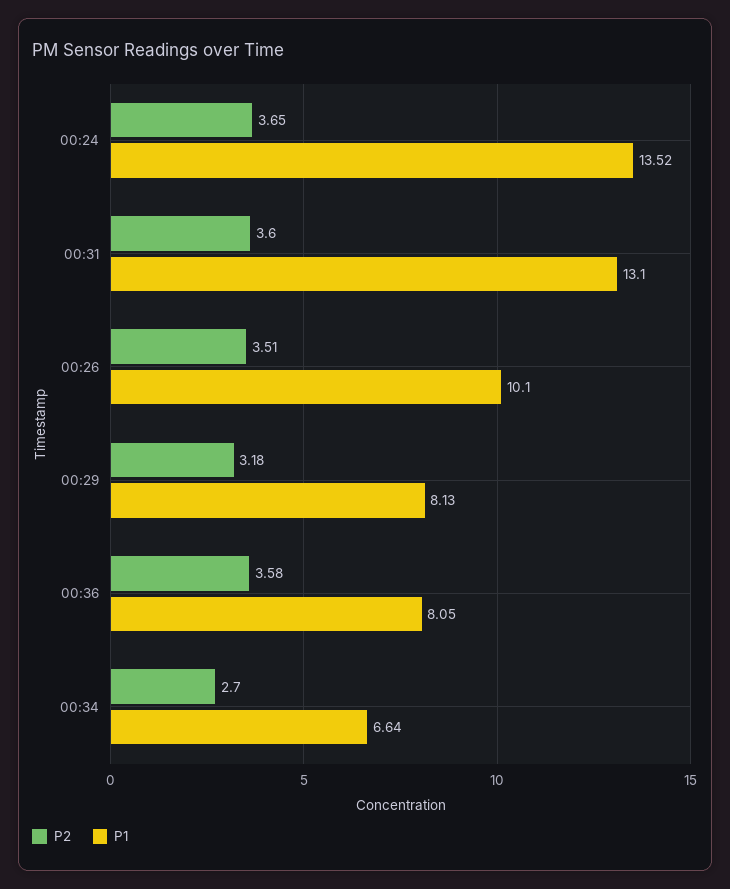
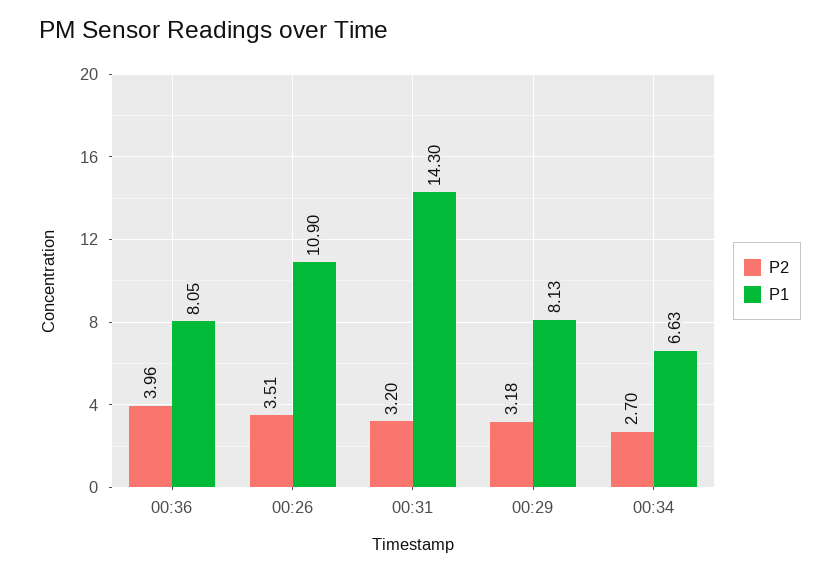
  {
    "P2": {
-     "00:24": 3.65,
-     "00:31": 3.6,
+     "00:31": 3.2,
      "00:26": 3.51,
      "00:29": 3.18,
-     "00:36": 3.58,
+     "00:36": 3.96,
      "00:34": 2.7
    },
    "P1": {
-     "00:24": 13.52,
-     "00:31": 13.1,
+     "00:31": 14.3,
-     "00:26": 10.1,
+     "00:26": 10.9,
      "00:29": 8.13,
      "00:36": 8.05,
-     "00:34": 6.64
+     "00:34": 6.63
    }
  }

